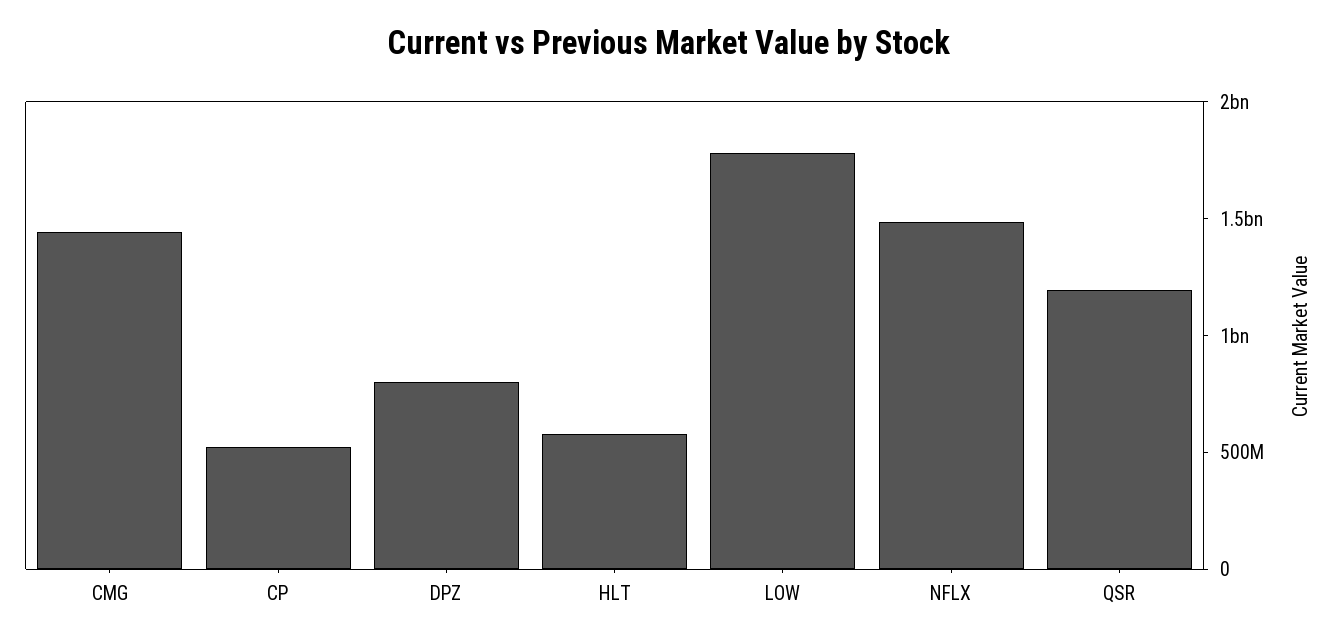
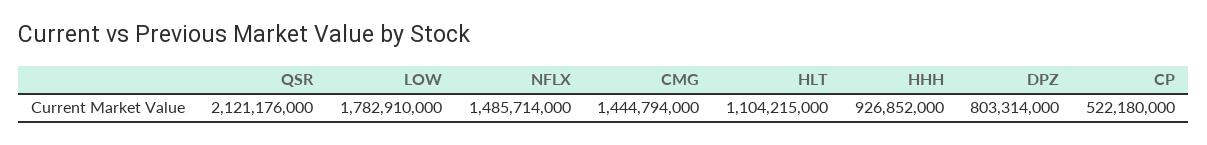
  {
    "CMG": 1444794000,
    "CP": 522180000,
    "DPZ": 803314000,
-   "HLT": 600000000,
+   "HLT": 1104215000,
    "LOW": 1782910000,
    "NFLX": 1485714000,
-   "QSR": 1200000000
+   "QSR": 2121176000,
+   "HHH": 926852000
  }

